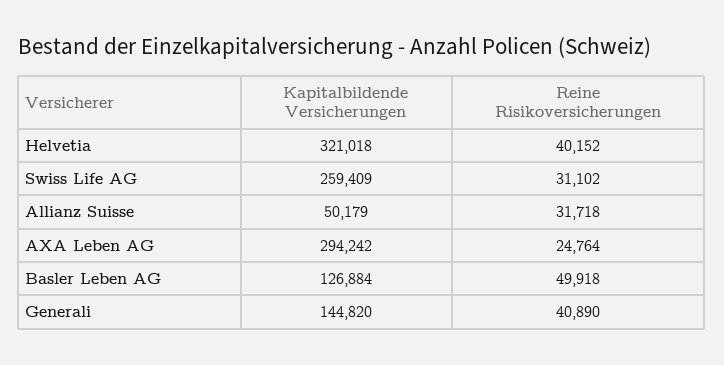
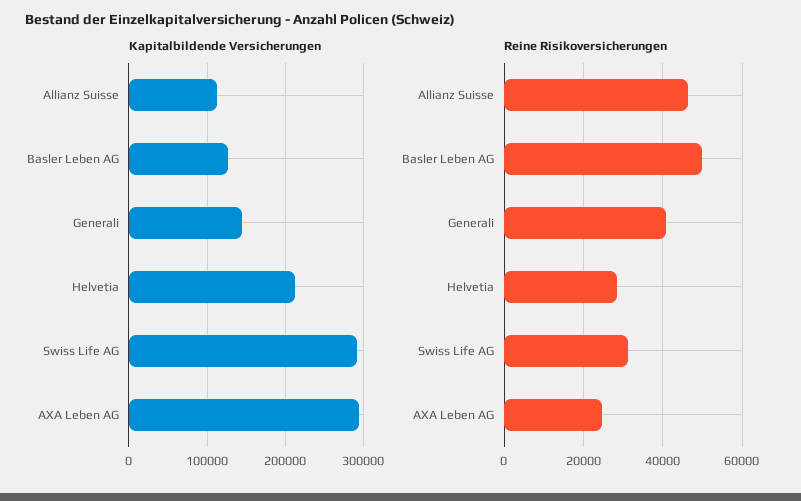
  {
    "Kapitalbildende Versicherungen": {
-     "Helvetia": 321018,
+     "Helvetia": 210000,
-     "Swiss Life AG": 259409,
+     "Swiss Life AG": 290000,
-     "Allianz Suisse": 50179,
+     "Allianz Suisse": 110000,
      "AXA Leben AG": 294242,
      "Basler Leben AG": 126884,
      "Generali": 144820
    },
    "Reine Risikoversicherungen": {
-     "Helvetia": 40152,
+     "Helvetia": 28000,
      "Swiss Life AG": 31102,
-     "Allianz Suisse": 31718,
+     "Allianz Suisse": 46000,
      "AXA Leben AG": 24764,
      "Basler Leben AG": 49918,
      "Generali": 40890
    }
  }

